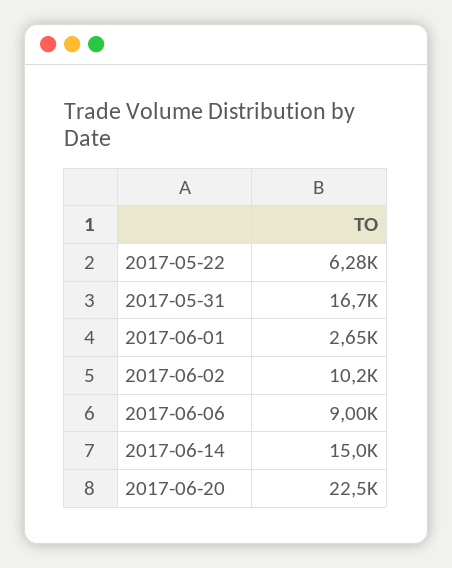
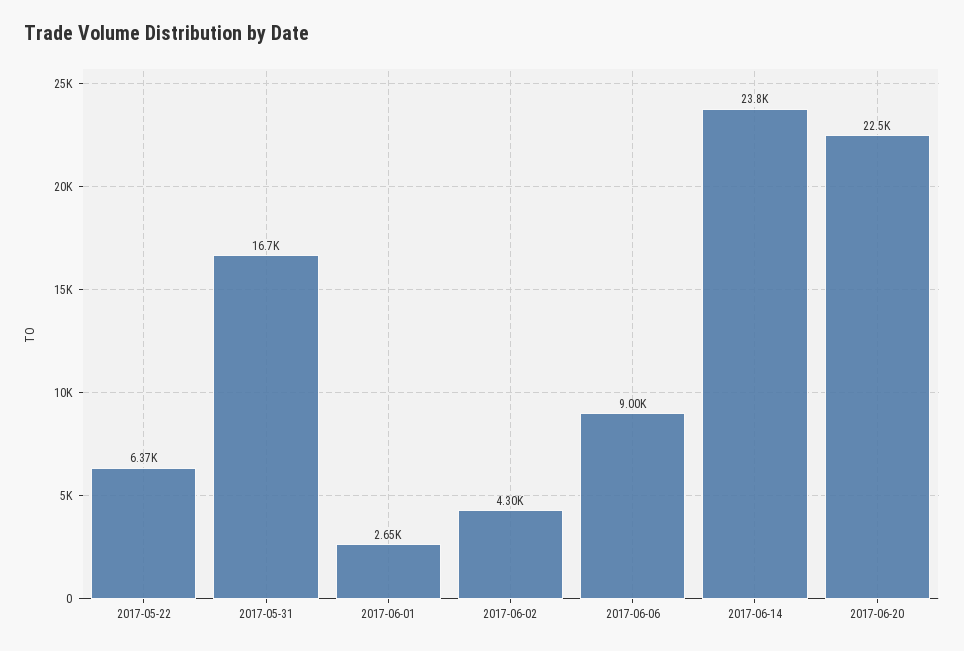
  {
-   "2017-05-22": 6280,
+   "2017-05-22": 6370,
    "2017-05-31": 16700,
    "2017-06-01": 2650,
-   "2017-06-02": 10200,
+   "2017-06-02": 4300,
    "2017-06-06": 9000,
-   "2017-06-14": 15000,
+   "2017-06-14": 23800,
    "2017-06-20": 22500
  }

